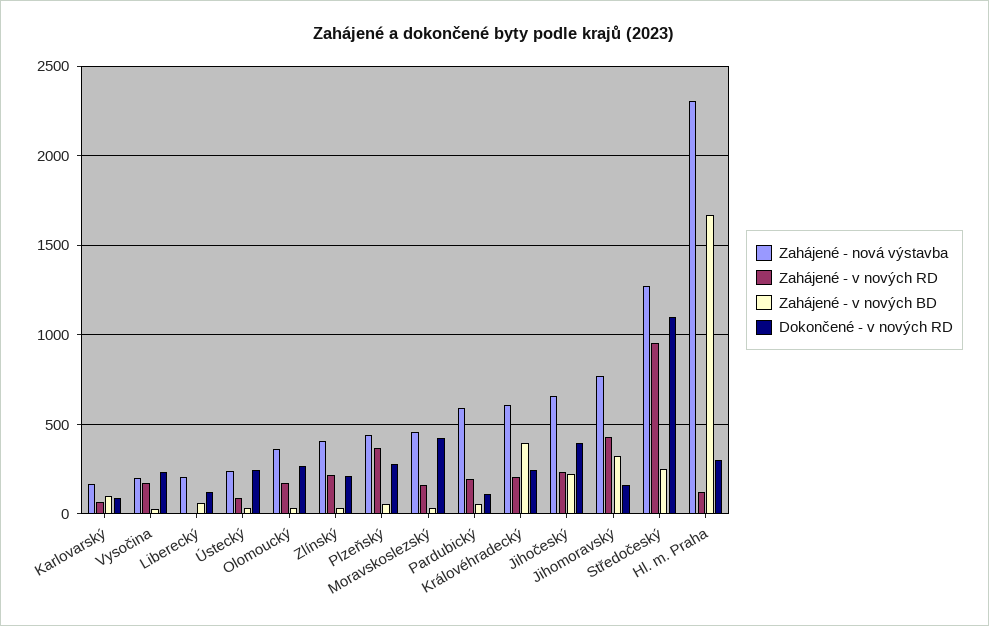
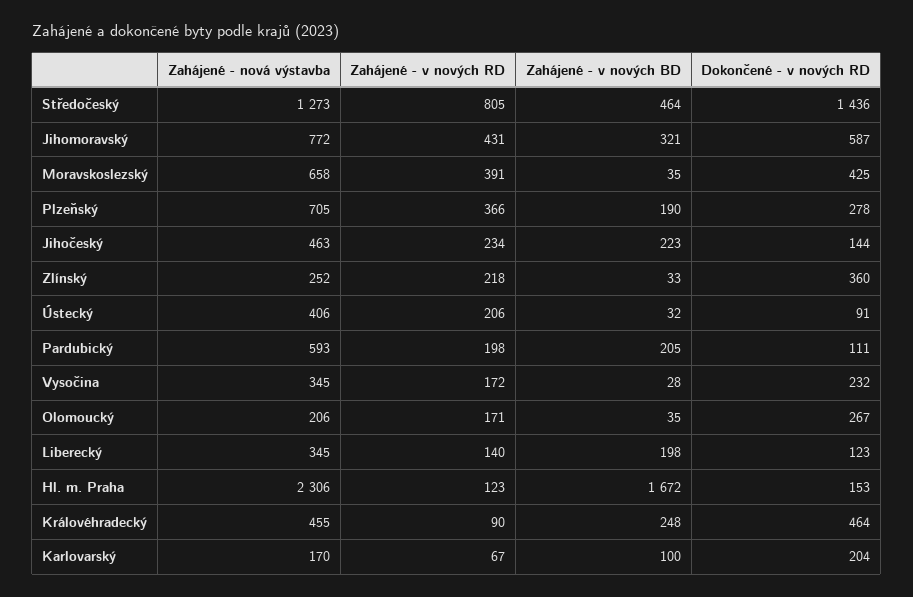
  {
    "Zahájené - nová výstavba": {
      "Karlovarský": 170,
-     "Vysočina": 200,
+     "Vysočina": 345,
-     "Liberecký": 200,
+     "Liberecký": 345,
-     "Ústecký": 250,
+     "Ústecký": 406,
-     "Olomoucký": 350,
+     "Olomoucký": 206,
-     "Zlínský": 400,
+     "Zlínský": 252,
-     "Plzeňský": 450,
+     "Plzeňský": 705,
-     "Moravskoslezský": 450,
+     "Moravskoslezský": 658,
      "Pardubický": 593,
-     "Královéhradecký": 600,
+     "Královéhradecký": 455,
-     "Jihočeský": 650,
+     "Jihočeský": 463,
      "Jihomoravský": 772,
      "Středočeský": 1273,
      "Hl. m. Praha": 2306
    },
    "Zahájené - v nových RD": {
      "Karlovarský": 67,
      "Vysočina": 172,
-     "Liberecký": 0,
+     "Liberecký": 140,
-     "Ústecký": 100,
+     "Ústecký": 206,
      "Olomoucký": 171,
      "Zlínský": 218,
      "Plzeňský": 366,
-     "Moravskoslezský": 150,
+     "Moravskoslezský": 391,
      "Pardubický": 198,
-     "Královéhradecký": 200,
+     "Královéhradecký": 90,
      "Jihočeský": 234,
      "Jihomoravský": 431,
-     "Středočeský": 950,
+     "Středočeský": 805,
      "Hl. m. Praha": 123
    },
    "Zahájené - v nových BD": {
      "Karlovarský": 100,
      "Vysočina": 28,
-     "Liberecký": 50,
+     "Liberecký": 198,
      "Ústecký": 32,
      "Olomoucký": 35,
      "Zlínský": 33,
-     "Plzeňský": 50,
+     "Plzeňský": 190,
      "Moravskoslezský": 35,
-     "Pardubický": 50,
+     "Pardubický": 205,
-     "Královéhradecký": 400,
+     "Královéhradecký": 248,
      "Jihočeský": 223,
      "Jihomoravský": 321,
-     "Středočeský": 250,
+     "Středočeský": 464,
      "Hl. m. Praha": 1672
    },
    "Dokončené - v nových RD": {
-     "Karlovarský": 100,
+     "Karlovarský": 204,
      "Vysočina": 232,
      "Liberecký": 123,
-     "Ústecký": 250,
+     "Ústecký": 91,
      "Olomoucký": 267,
-     "Zlínský": 200,
+     "Zlínský": 360,
      "Plzeňský": 278,
      "Moravskoslezský": 425,
      "Pardubický": 111,
-     "Královéhradecký": 250,
+     "Královéhradecký": 464,
-     "Jihočeský": 400,
+     "Jihočeský": 144,
-     "Jihomoravský": 150,
+     "Jihomoravský": 587,
-     "Středočeský": 1100,
+     "Středočeský": 1436,
-     "Hl. m. Praha": 300
+     "Hl. m. Praha": 153
    }
  }

